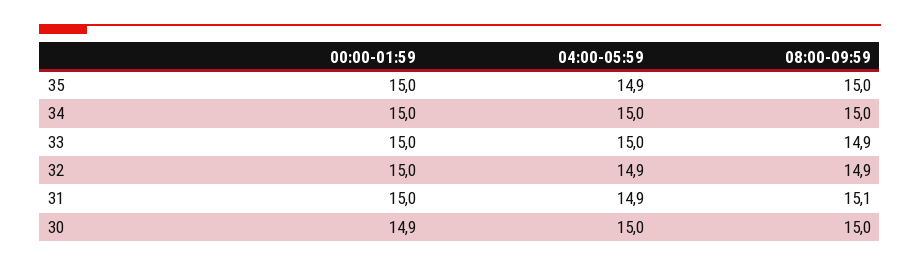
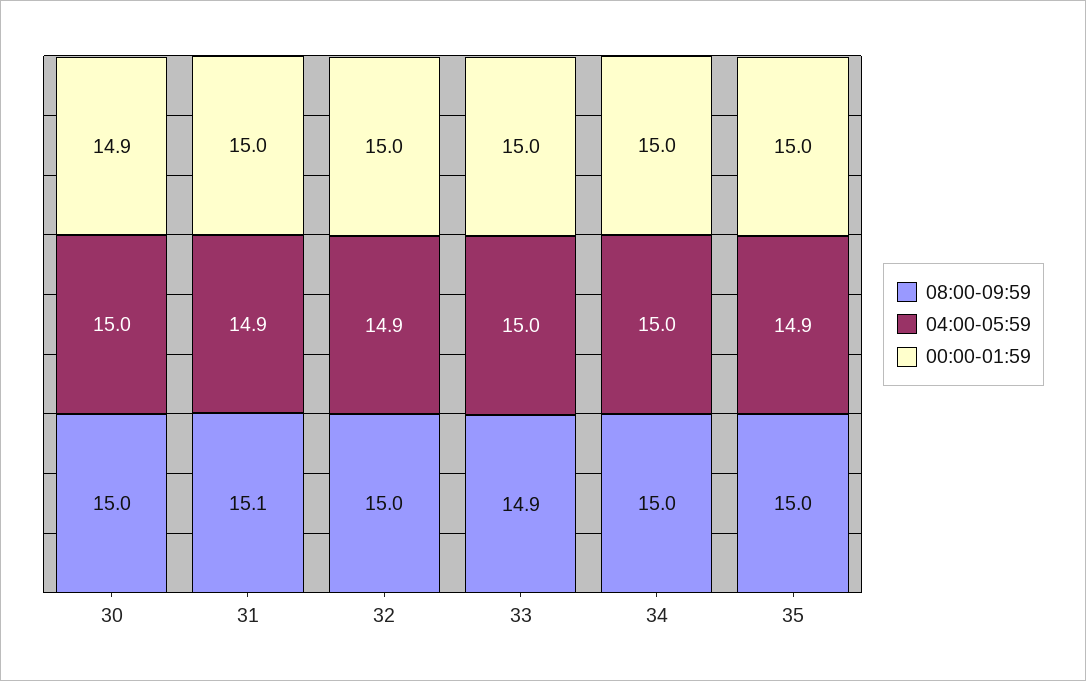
  {
    "00:00-01:59": {
      "35": 15,
      "34": 15,
      "33": 15,
      "32": 15,
      "31": 15,
      "30": 14.9
    },
    "04:00-05:59": {
      "35": 14.9,
      "34": 15,
      "33": 15,
      "32": 14.9,
      "31": 14.9,
      "30": 15
    },
    "08:00-09:59": {
      "35": 15,
      "34": 15,
      "33": 14.9,
-     "32": 14.9,
+     "32": 15,
      "31": 15.1,
      "30": 15
    }
  }

